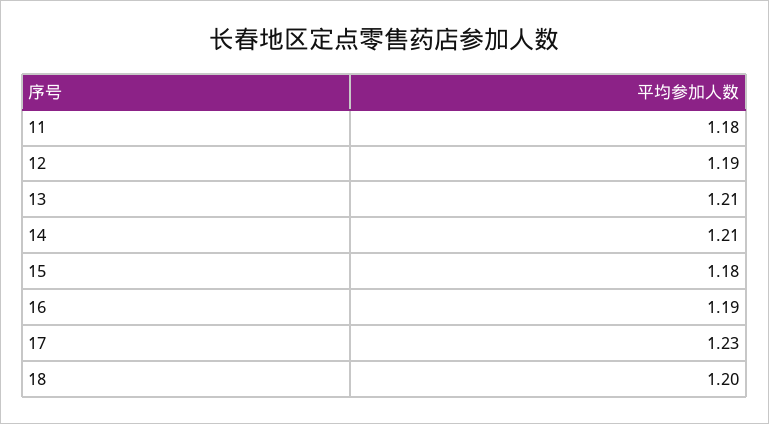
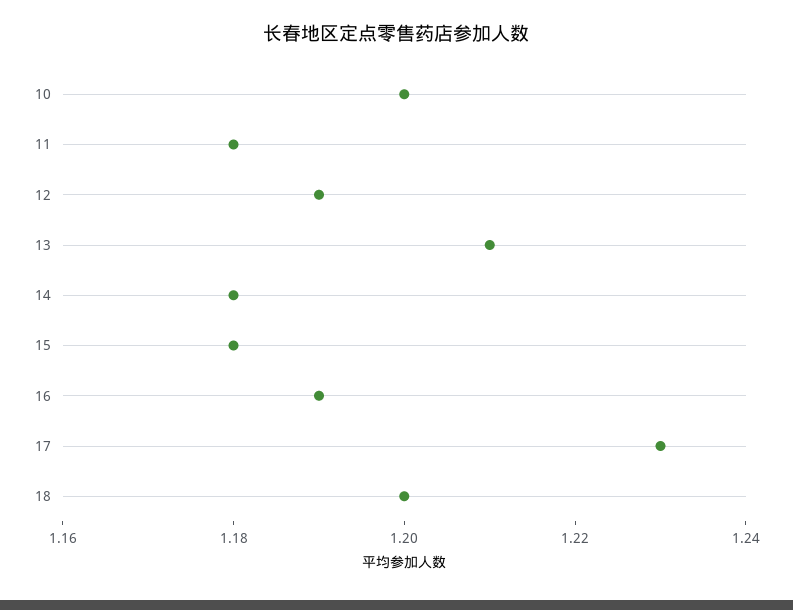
  {
    "11": 1.18,
    "12": 1.19,
    "13": 1.21,
-   "14": 1.21,
+   "14": 1.18,
    "15": 1.18,
    "16": 1.19,
    "17": 1.23,
-   "18": 1.2
+   "18": 1.2,
+   "10": 1.2
  }

